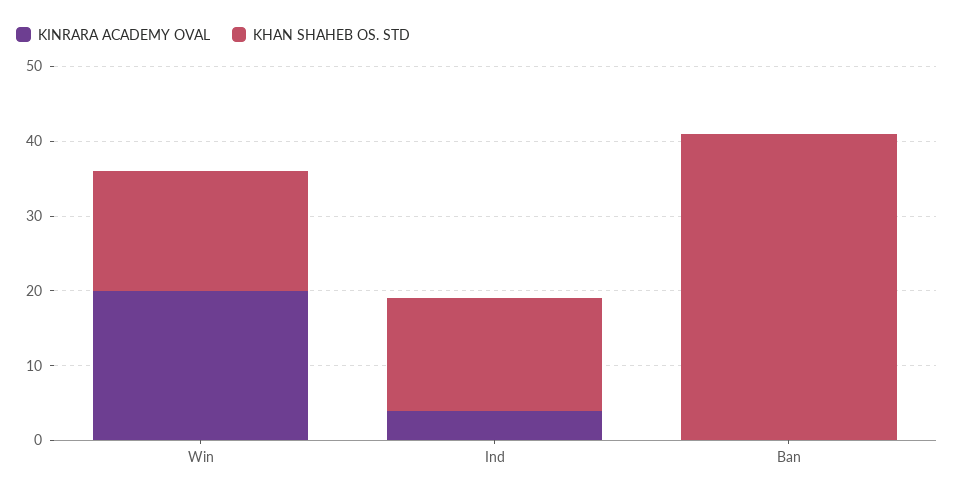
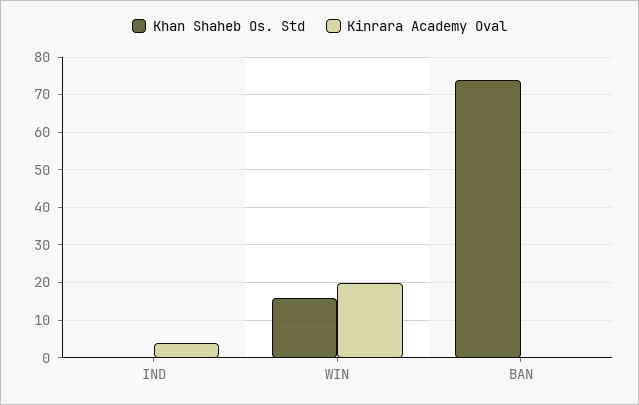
  {
    "KINRARA ACADEMY OVAL": {
      "Win": 20,
      "Ind": 5,
      "Ban": 0
    },
    "KHAN SHAHEB OS. STD": {
      "Win": 15,
-     "Ind": 15,
+     "Ind": 0,
-     "Ban": 40
+     "Ban": 75
    }
  }

